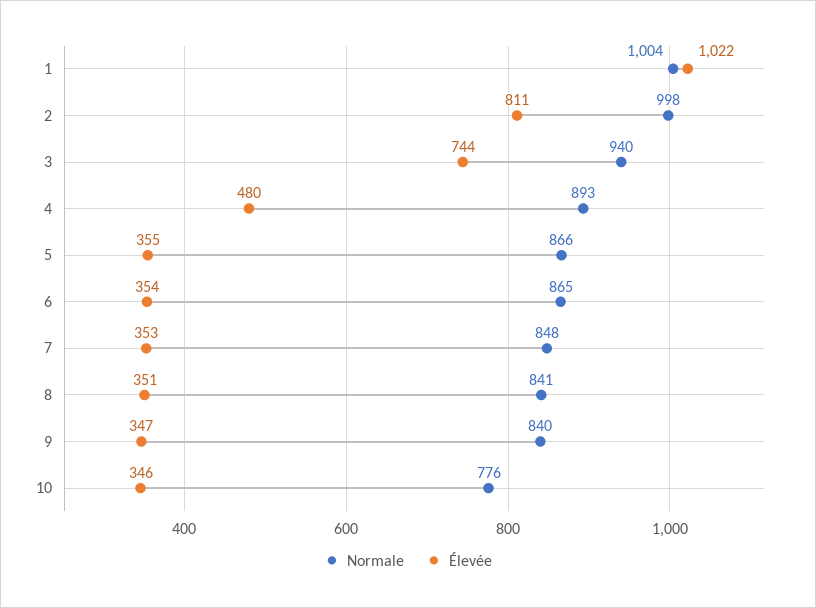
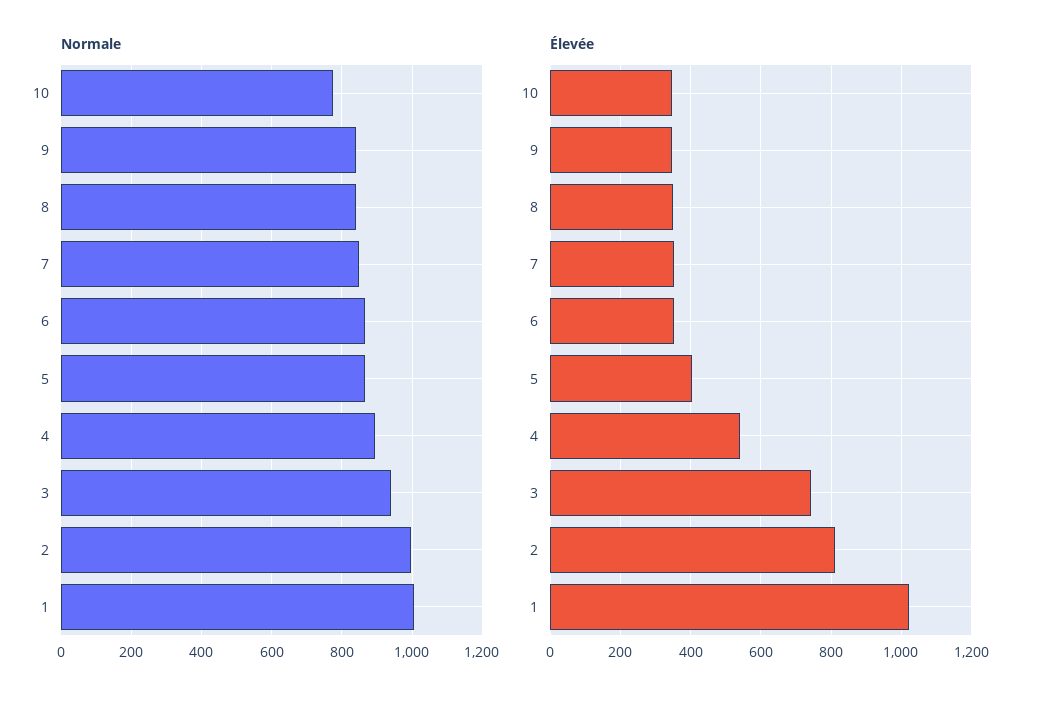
  {
    "Normale": {
      "1": 1004,
      "2": 998,
      "3": 940,
      "4": 893,
      "5": 866,
      "6": 865,
      "7": 848,
      "8": 841,
      "9": 840,
      "10": 776
    },
    "Élevée": {
      "1": 1022,
      "2": 811,
      "3": 744,
-     "4": 480,
+     "4": 540,
-     "5": 355,
+     "5": 400,
      "6": 354,
      "7": 353,
      "8": 351,
      "9": 347,
      "10": 346
    }
  }

